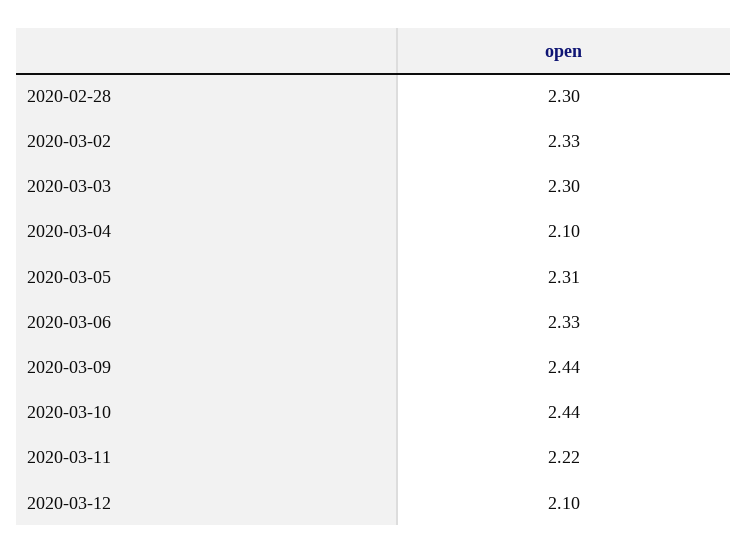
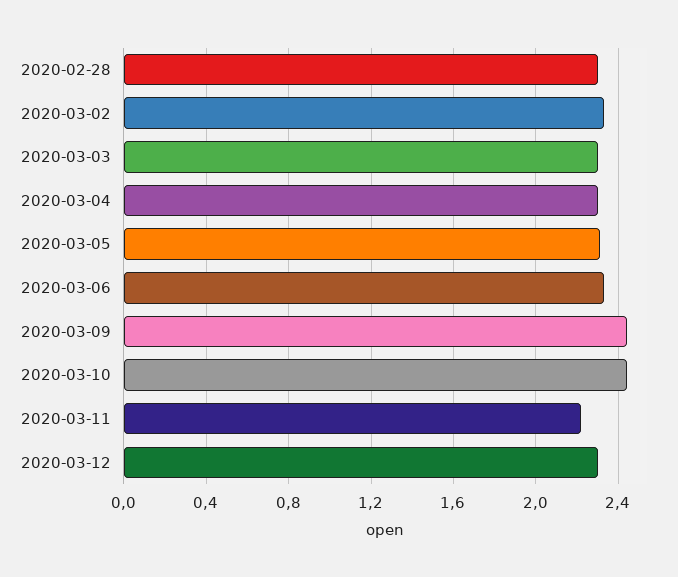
  {
    "2020-02-28": 2.3,
    "2020-03-02": 2.33,
    "2020-03-03": 2.3,
-   "2020-03-04": 2.1,
+   "2020-03-04": 2.3,
    "2020-03-05": 2.31,
    "2020-03-06": 2.33,
    "2020-03-09": 2.44,
    "2020-03-10": 2.44,
    "2020-03-11": 2.22,
-   "2020-03-12": 2.1
+   "2020-03-12": 2.3
  }

